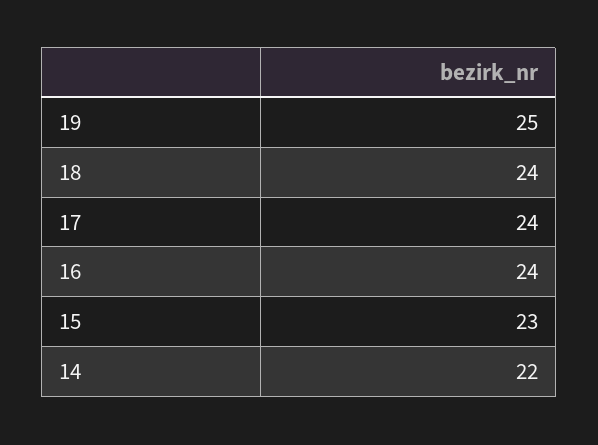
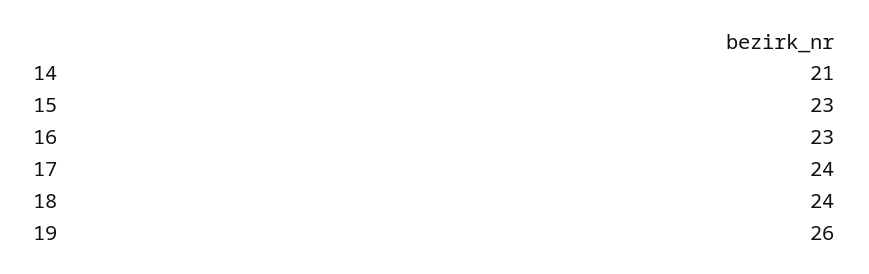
  {
-   "19": 25,
+   "19": 26,
    "18": 24,
    "17": 24,
-   "16": 24,
+   "16": 23,
    "15": 23,
-   "14": 22
+   "14": 21
  }

